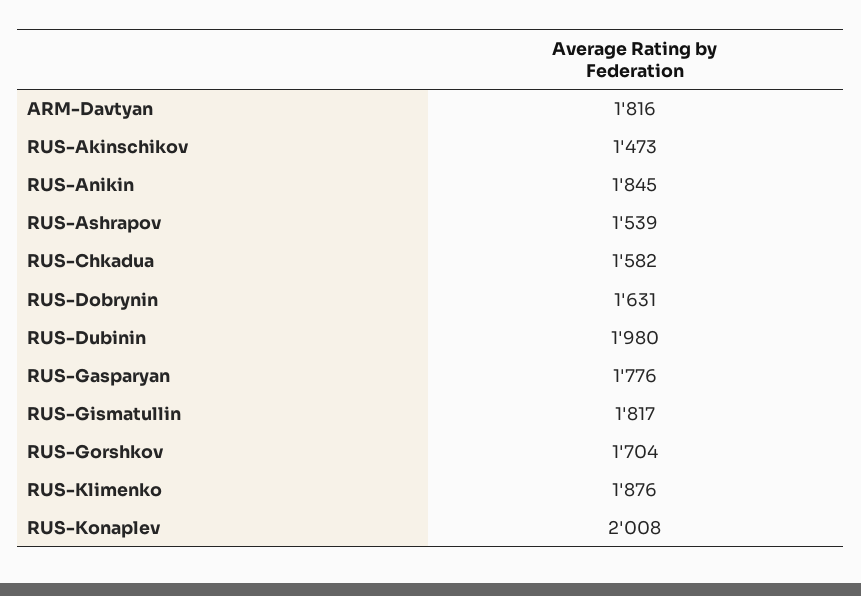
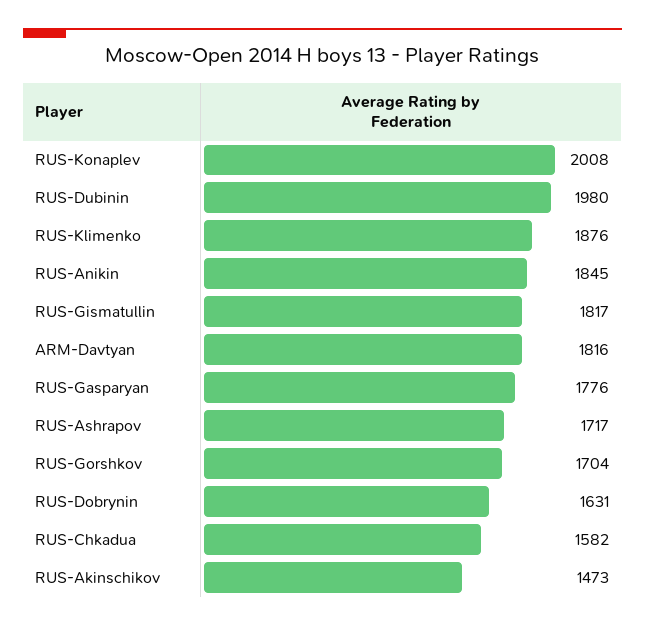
  {
    "ARM-Davtyan": 1816,
    "RUS-Akinschikov": 1473,
    "RUS-Anikin": 1845,
-   "RUS-Ashrapov": 1539,
+   "RUS-Ashrapov": 1717,
    "RUS-Chkadua": 1582,
    "RUS-Dobrynin": 1631,
    "RUS-Dubinin": 1980,
    "RUS-Gasparyan": 1776,
    "RUS-Gismatullin": 1817,
    "RUS-Gorshkov": 1704,
    "RUS-Klimenko": 1876,
    "RUS-Konaplev": 2008
  }

